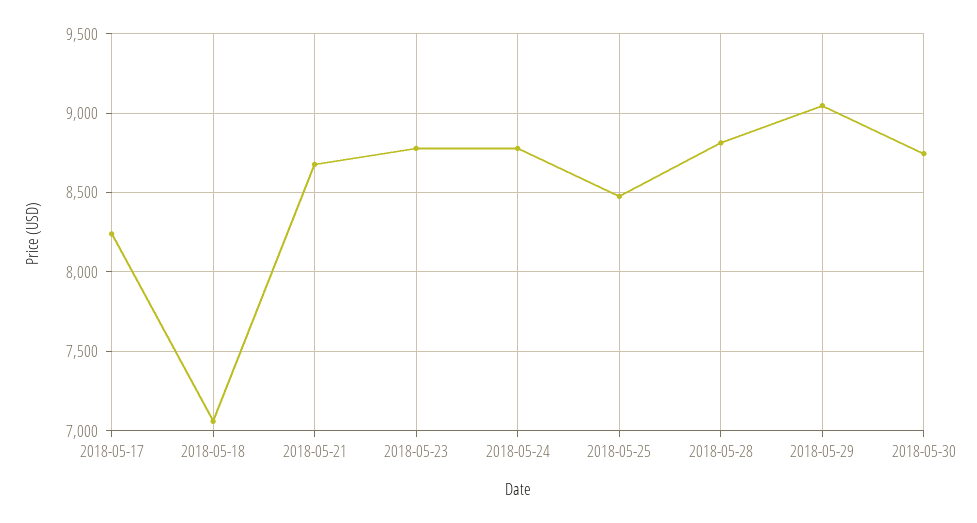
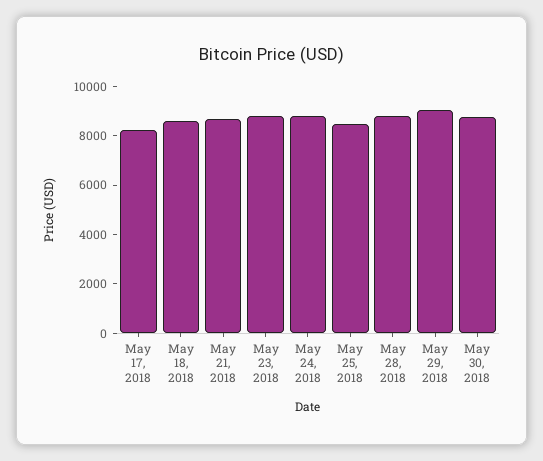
  {
    "2018-05-17": 8250,
-   "2018-05-18": 7050,
+   "2018-05-18": 8500,
    "2018-05-21": 8700,
    "2018-05-23": 8800,
    "2018-05-24": 8800,
    "2018-05-25": 8500,
    "2018-05-28": 8800,
    "2018-05-29": 9050,
    "2018-05-30": 8750
  }

